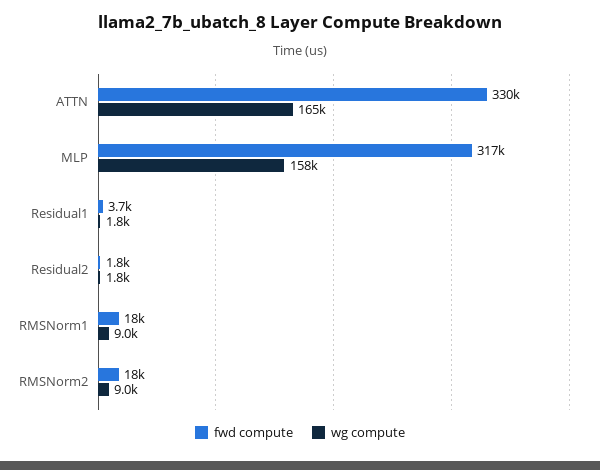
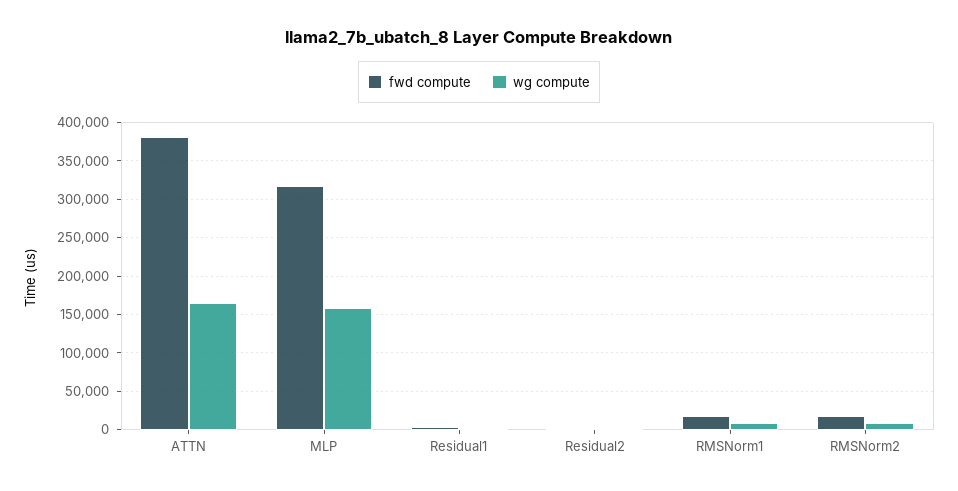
  {
    "fwd compute": {
-     "ATTN": 330000,
+     "ATTN": 380000,
      "MLP": 317000,
      "Residual1": 3700,
      "Residual2": 1800,
      "RMSNorm1": 18000,
      "RMSNorm2": 18000
    },
    "wg compute": {
      "ATTN": 165000,
      "MLP": 158000,
      "Residual1": 1800,
      "Residual2": 1800,
      "RMSNorm1": 9000,
      "RMSNorm2": 9000
    }
  }

